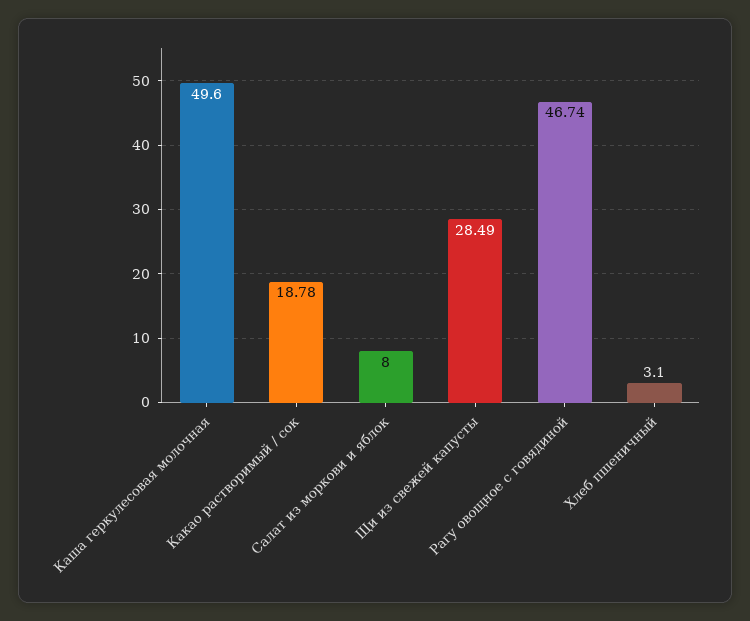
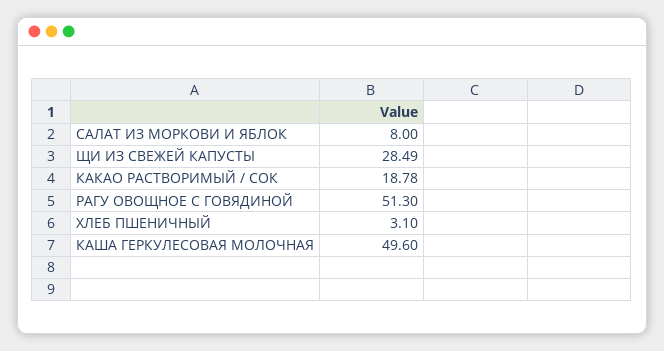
  {
    "Каша геркулесовая молочная": 49.6,
    "Какао растворимый / сок": 18.78,
    "Салат из моркови и яблок": 8,
    "Щи из свежей капусты": 28.49,
-   "Рагу овощное с говядиной": 46.74,
+   "Рагу овощное с говядиной": 51.3,
    "Хлеб пшеничный": 3.1
  }

